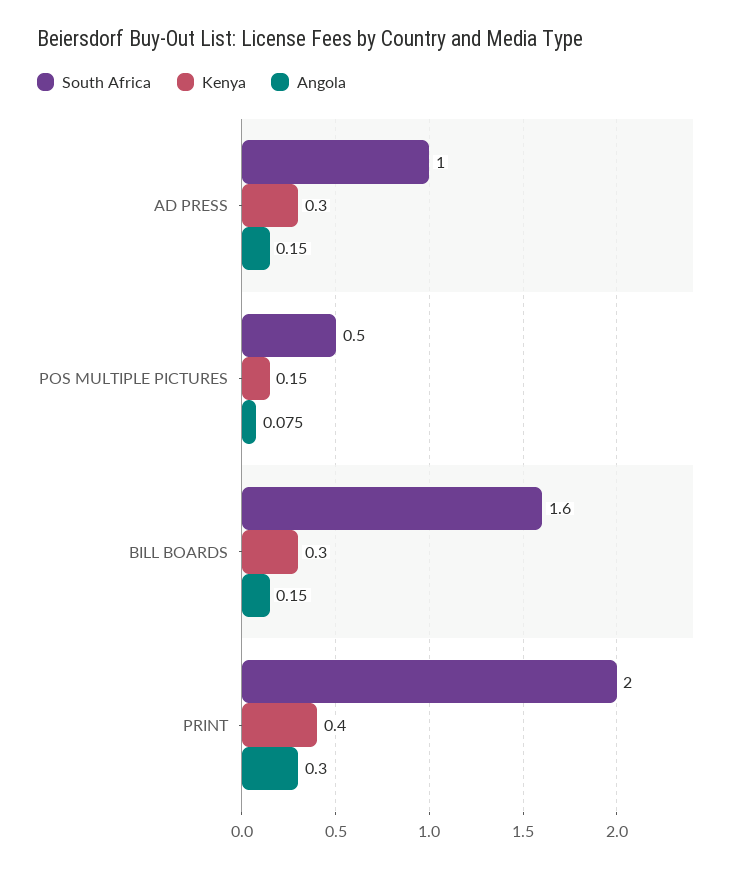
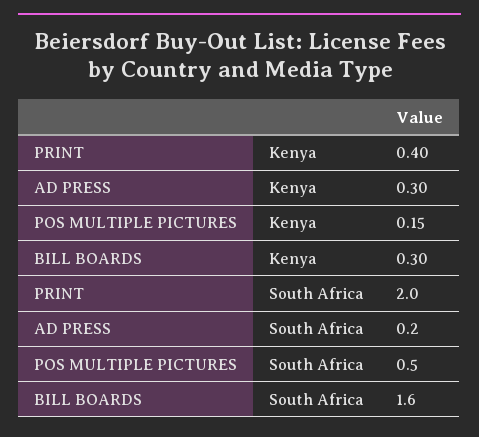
  {
    "South Africa": {
-     "AD PRESS": 1,
+     "AD PRESS": 0.2,
      "POS MULTIPLE PICTURES": 0.5,
      "BILL BOARDS": 1.6,
      "PRINT": 2
    },
    "Kenya": {
      "AD PRESS": 0.3,
      "POS MULTIPLE PICTURES": 0.15,
      "BILL BOARDS": 0.3,
      "PRINT": 0.4
-   },
+   }
-   "Angola": {
-     "AD PRESS": 0.15,
-     "POS MULTIPLE PICTURES": 0.075,
-     "BILL BOARDS": 0.15,
-     "PRINT": 0.3
-   }
  }

